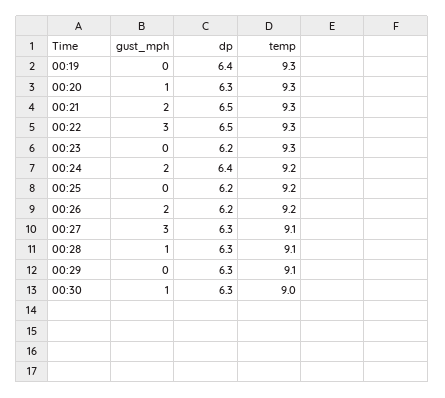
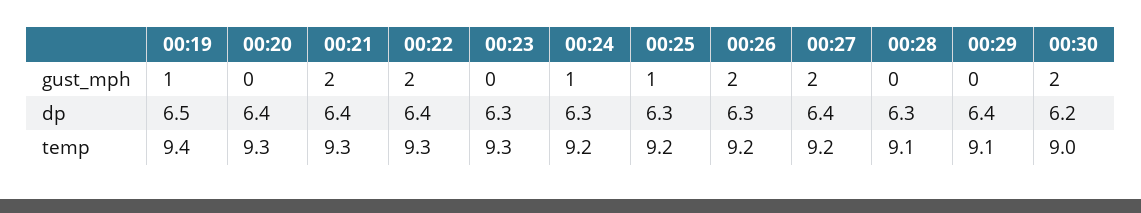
  {
    "gust_mph": {
-     "00:19": 0,
+     "00:19": 1,
-     "00:20": 1,
+     "00:20": 0,
      "00:21": 2,
-     "00:22": 3,
+     "00:22": 2,
      "00:23": 0,
-     "00:24": 2,
+     "00:24": 1,
-     "00:25": 0,
+     "00:25": 1,
      "00:26": 2,
-     "00:27": 3,
+     "00:27": 2,
-     "00:28": 1,
+     "00:28": 0,
      "00:29": 0,
-     "00:30": 1
+     "00:30": 2
    },
    "dp": {
-     "00:19": 6.4,
+     "00:19": 6.5,
-     "00:20": 6.3,
+     "00:20": 6.4,
-     "00:21": 6.5,
+     "00:21": 6.4,
-     "00:22": 6.5,
+     "00:22": 6.4,
-     "00:23": 6.2,
+     "00:23": 6.3,
-     "00:24": 6.4,
+     "00:24": 6.3,
-     "00:25": 6.2,
+     "00:25": 6.3,
-     "00:26": 6.2,
+     "00:26": 6.3,
-     "00:27": 6.3,
+     "00:27": 6.4,
      "00:28": 6.3,
-     "00:29": 6.3,
+     "00:29": 6.4,
-     "00:30": 6.3
+     "00:30": 6.2
    },
    "temp": {
-     "00:19": 9.3,
+     "00:19": 9.4,
      "00:20": 9.3,
      "00:21": 9.3,
      "00:22": 9.3,
      "00:23": 9.3,
      "00:24": 9.2,
      "00:25": 9.2,
      "00:26": 9.2,
-     "00:27": 9.1,
+     "00:27": 9.2,
      "00:28": 9.1,
      "00:29": 9.1,
      "00:30": 9
    }
  }

